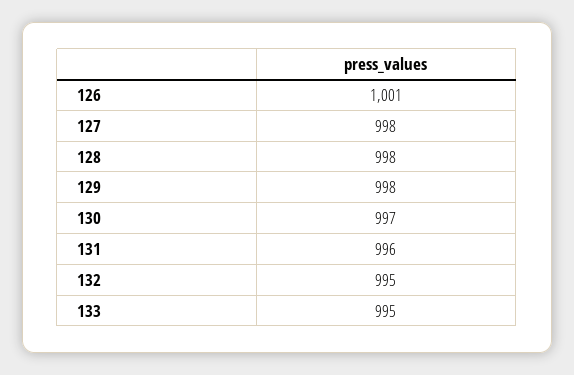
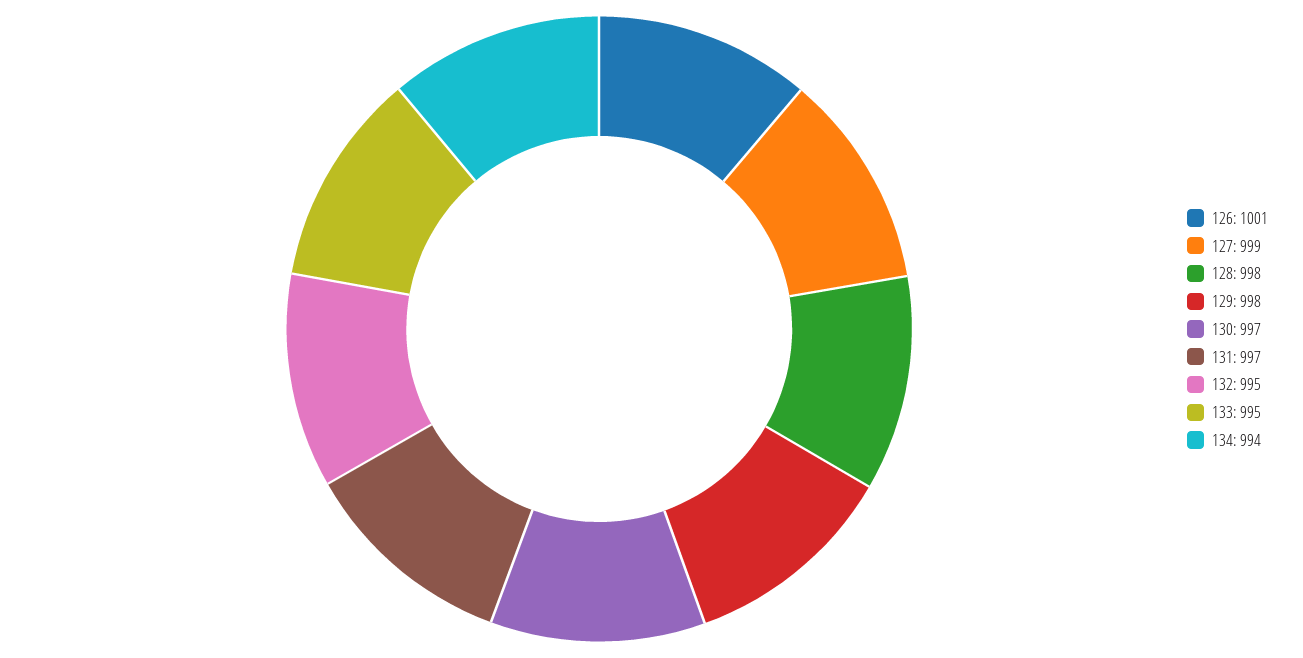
  {
    "126": 1001,
-   "127": 998,
+   "127": 999,
    "128": 998,
    "129": 998,
    "130": 997,
-   "131": 996,
+   "131": 997,
    "132": 995,
-   "133": 995
+   "133": 995,
+   "134": 994
  }

